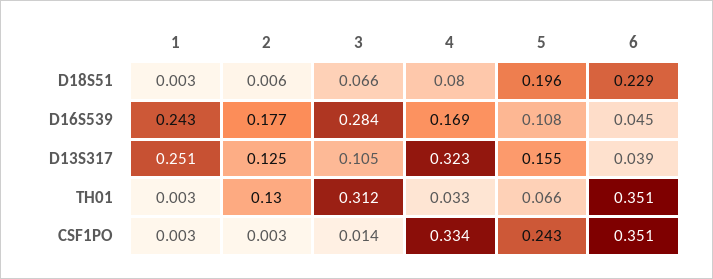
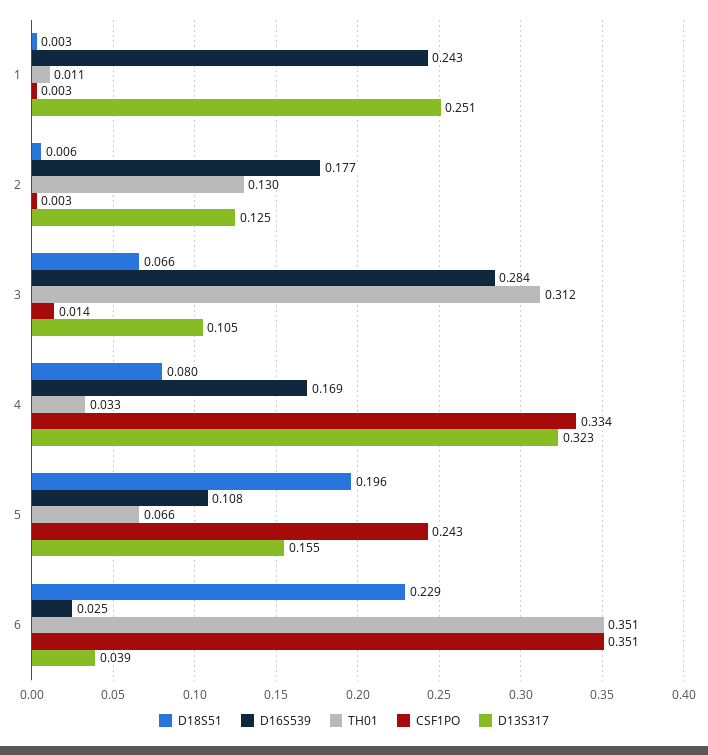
  {
    "D18S51": {
      "1": 0.003,
      "2": 0.006,
      "3": 0.066,
      "4": 0.08,
      "5": 0.196,
      "6": 0.229
    },
    "D16S539": {
      "1": 0.243,
      "2": 0.177,
      "3": 0.284,
      "4": 0.169,
      "5": 0.108,
-     "6": 0.045
+     "6": 0.025
    },
    "D13S317": {
      "1": 0.251,
      "2": 0.125,
      "3": 0.105,
      "4": 0.323,
      "5": 0.155,
      "6": 0.039
    },
    "TH01": {
-     "1": 0.003,
+     "1": 0.011,
      "2": 0.13,
      "3": 0.312,
      "4": 0.033,
      "5": 0.066,
      "6": 0.351
    },
    "CSF1PO": {
      "1": 0.003,
      "2": 0.003,
      "3": 0.014,
      "4": 0.334,
      "5": 0.243,
      "6": 0.351
    }
  }

